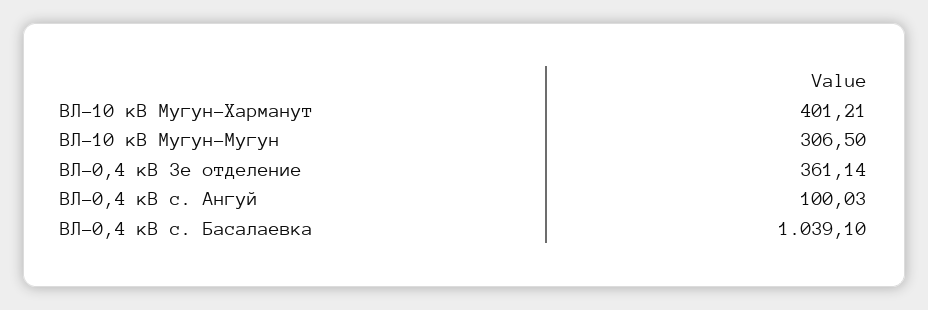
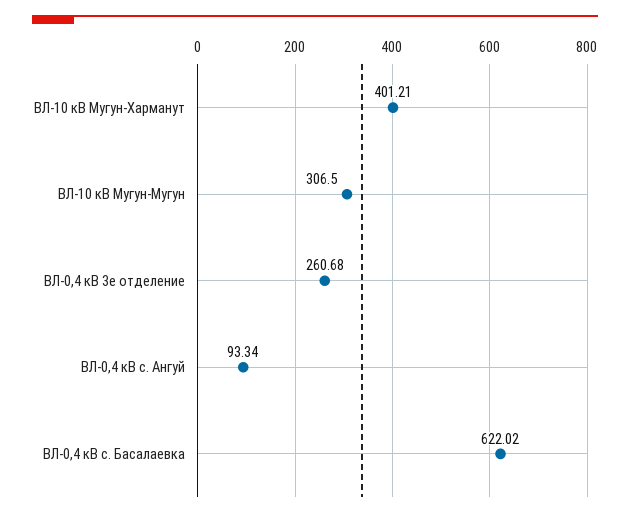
  {
    "ВЛ-10 кВ Мугун-Харманут": 401.21,
    "ВЛ-10 кВ Мугун-Мугун": 306.5,
-   "ВЛ-0,4 кВ 3е отделение": 361.14,
+   "ВЛ-0,4 кВ 3е отделение": 260.68,
-   "ВЛ-0,4 кВ с. Ангуй": 100.03,
+   "ВЛ-0,4 кВ с. Ангуй": 93.34,
-   "ВЛ-0,4 кВ с. Басалаевка": 1039.1
+   "ВЛ-0,4 кВ с. Басалаевка": 622.02
  }

